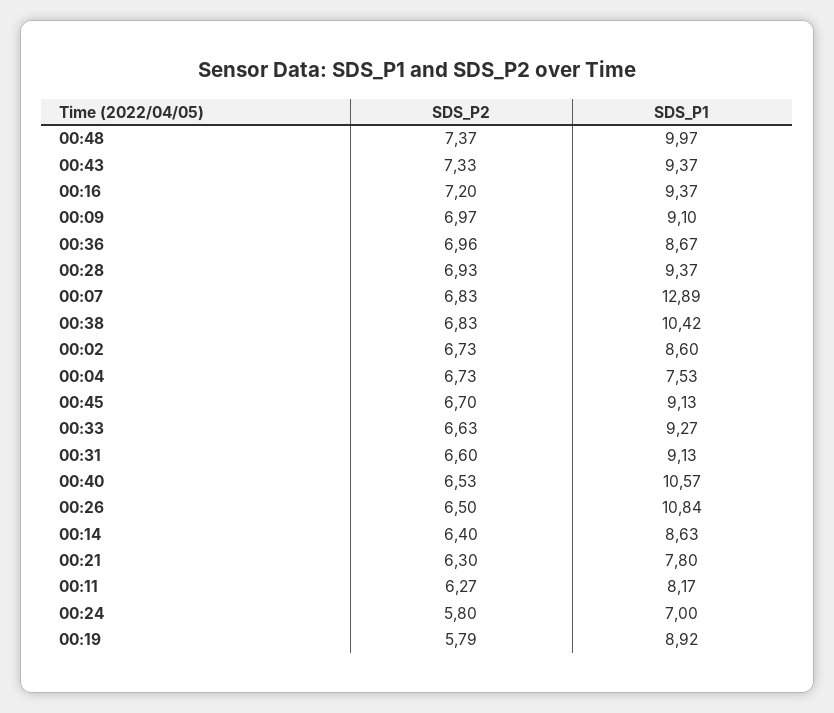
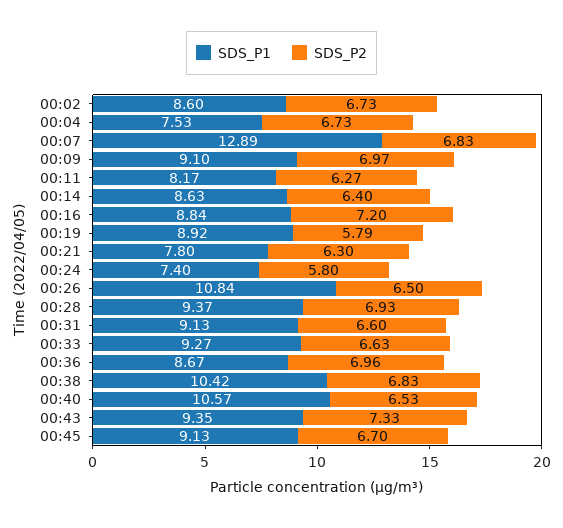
  {
    "SDS_P2": {
-     "00:48": 7.37,
      "00:43": 7.33,
      "00:16": 7.2,
      "00:09": 6.97,
      "00:36": 6.96,
      "00:28": 6.93,
      "00:07": 6.83,
      "00:38": 6.83,
      "00:02": 6.73,
      "00:04": 6.73,
      "00:45": 6.7,
      "00:33": 6.63,
      "00:31": 6.6,
      "00:40": 6.53,
      "00:26": 6.5,
      "00:14": 6.4,
      "00:21": 6.3,
      "00:11": 6.27,
      "00:24": 5.8,
      "00:19": 5.79
    },
    "SDS_P1": {
-     "00:48": 9.97,
-     "00:43": 9.37,
+     "00:43": 9.35,
-     "00:16": 9.37,
+     "00:16": 8.84,
      "00:09": 9.1,
      "00:36": 8.67,
      "00:28": 9.37,
      "00:07": 12.89,
      "00:38": 10.42,
      "00:02": 8.6,
      "00:04": 7.53,
      "00:45": 9.13,
      "00:33": 9.27,
      "00:31": 9.13,
      "00:40": 10.57,
      "00:26": 10.84,
      "00:14": 8.63,
      "00:21": 7.8,
      "00:11": 8.17,
-     "00:24": 7,
+     "00:24": 7.4,
      "00:19": 8.92
    }
  }

